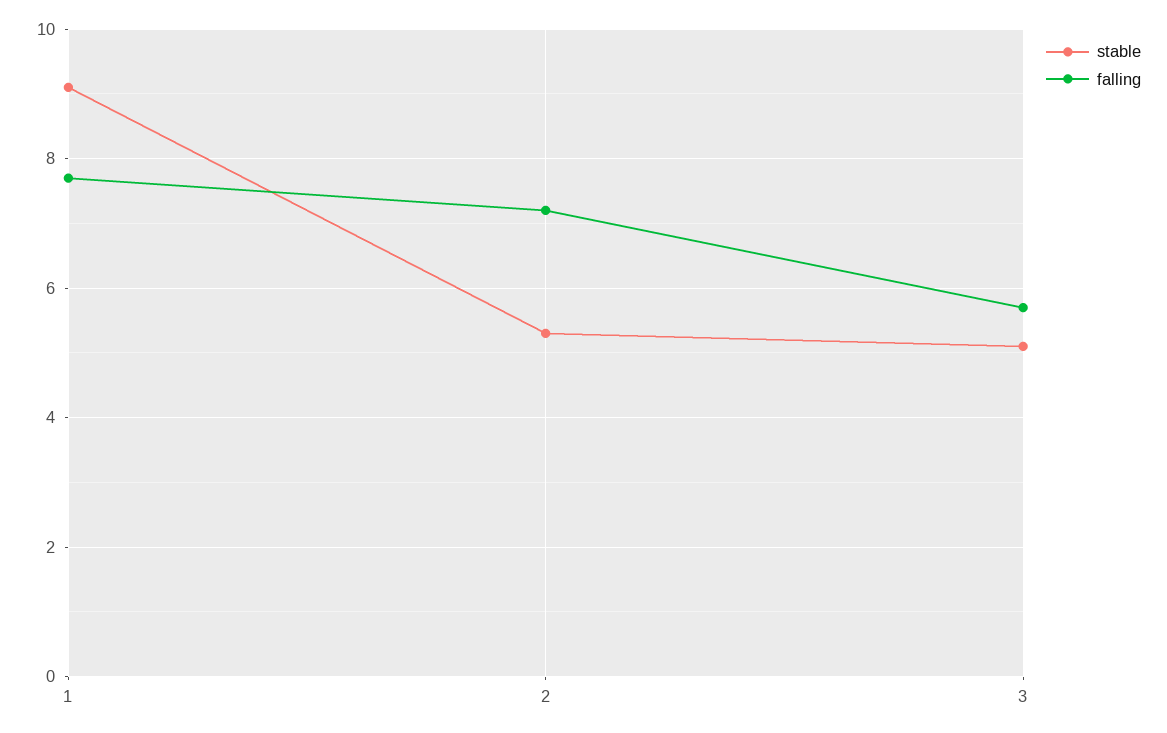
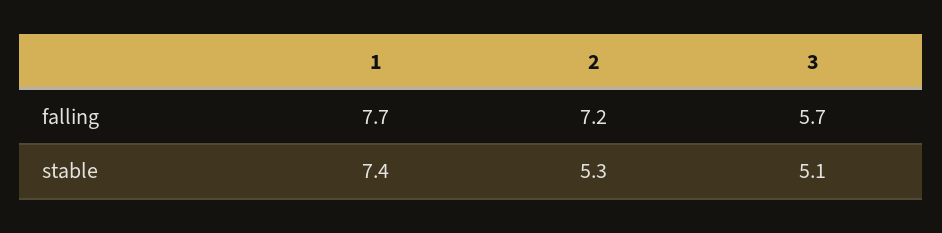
  {
    "stable": {
-     "1": 9,
+     "1": 7.4,
      "2": 5.3,
      "3": 5.1
    },
    "falling": {
      "1": 7.7,
      "2": 7.2,
      "3": 5.7
    }
  }

